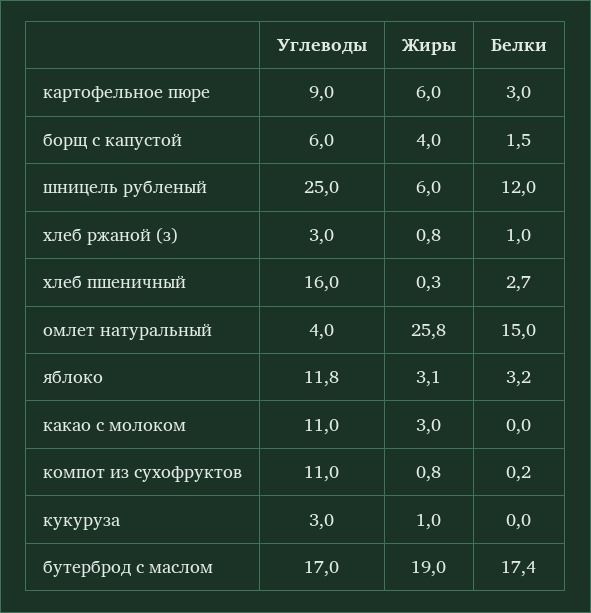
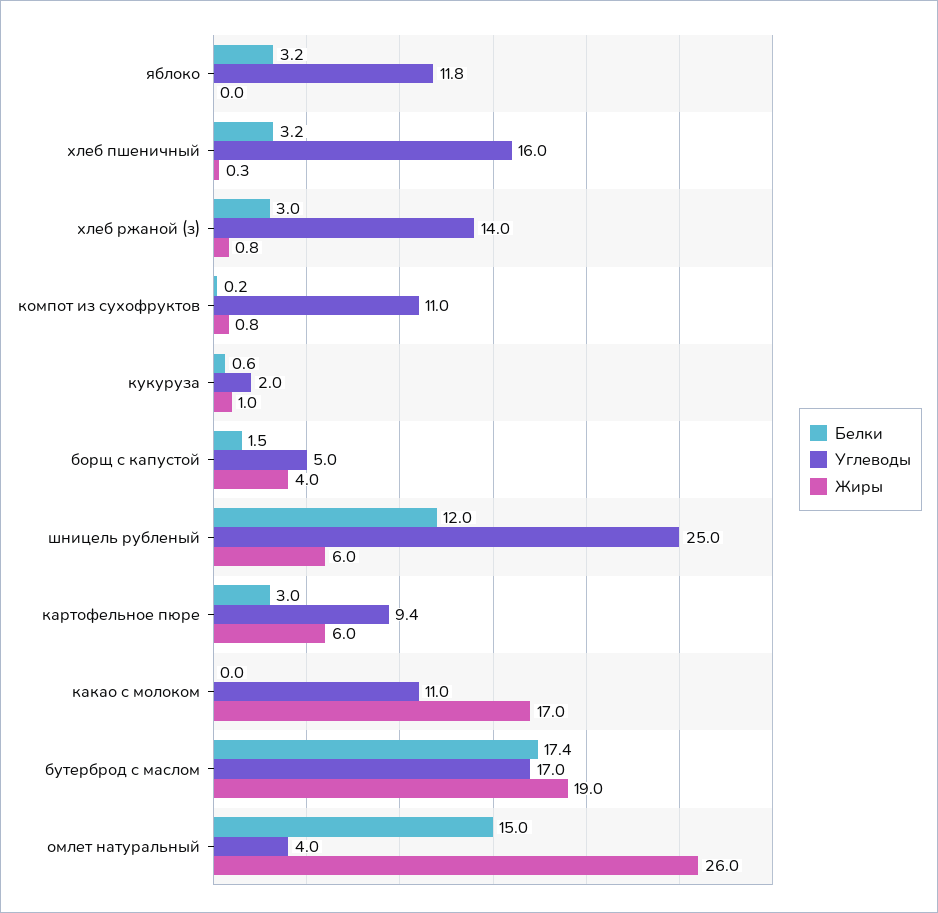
  {
    "Углеводы": {
-     "картофельное пюре": 9,
+     "картофельное пюре": 9.4,
-     "борщ с капустой": 6,
+     "борщ с капустой": 5,
      "шницель рубленый": 25,
-     "хлеб ржаной (з)": 3,
+     "хлеб ржаной (з)": 14,
      "хлеб пшеничный": 16,
      "омлет натуральный": 4,
      "яблоко": 11.8,
      "какао с молоком": 11,
      "компот из сухофруктов": 11,
-     "кукуруза": 3,
+     "кукуруза": 2,
      "бутерброд с маслом": 17
    },
    "Жиры": {
      "картофельное пюре": 6,
      "борщ с капустой": 4,
      "шницель рубленый": 6,
      "хлеб ржаной (з)": 0.8,
      "хлеб пшеничный": 0.3,
-     "омлет натуральный": 25.8,
+     "омлет натуральный": 26,
-     "яблоко": 3.1,
+     "яблоко": 0,
-     "какао с молоком": 3,
+     "какао с молоком": 17,
      "компот из сухофруктов": 0.8,
      "кукуруза": 1,
      "бутерброд с маслом": 19
    },
    "Белки": {
      "картофельное пюре": 3,
      "борщ с капустой": 1.5,
      "шницель рубленый": 12,
-     "хлеб ржаной (з)": 1,
+     "хлеб ржаной (з)": 3,
-     "хлеб пшеничный": 2.7,
+     "хлеб пшеничный": 3.2,
      "омлет натуральный": 15,
      "яблоко": 3.2,
      "какао с молоком": 0,
      "компот из сухофруктов": 0.2,
-     "кукуруза": 0,
+     "кукуруза": 0.6,
      "бутерброд с маслом": 17.4
    }
  }

